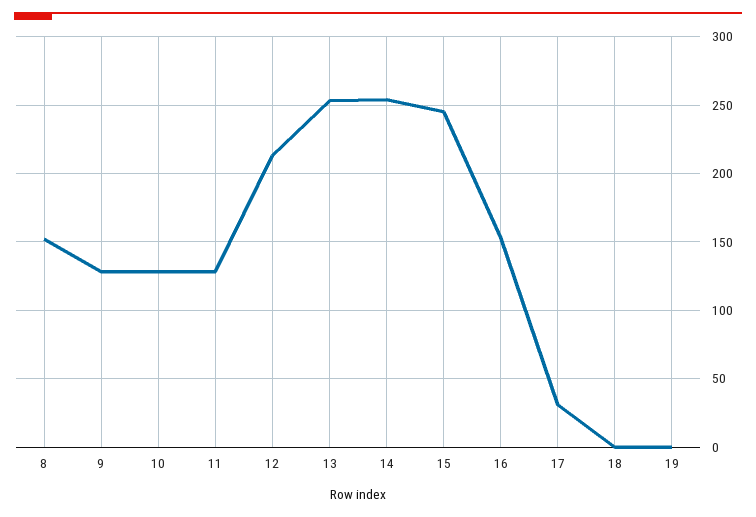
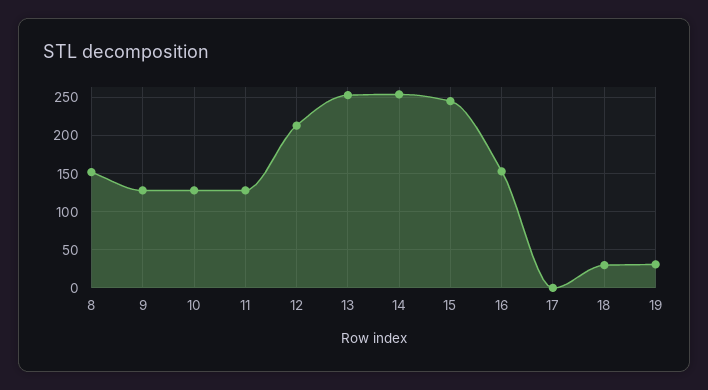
  {
    "8": 150,
    "9": 130,
    "10": 130,
    "11": 130,
    "12": 215,
    "13": 255,
    "14": 255,
    "15": 245,
    "16": 155,
-   "17": 30,
+   "17": 0,
-   "18": 0,
+   "18": 30,
-   "19": 0
+   "19": 30
  }

